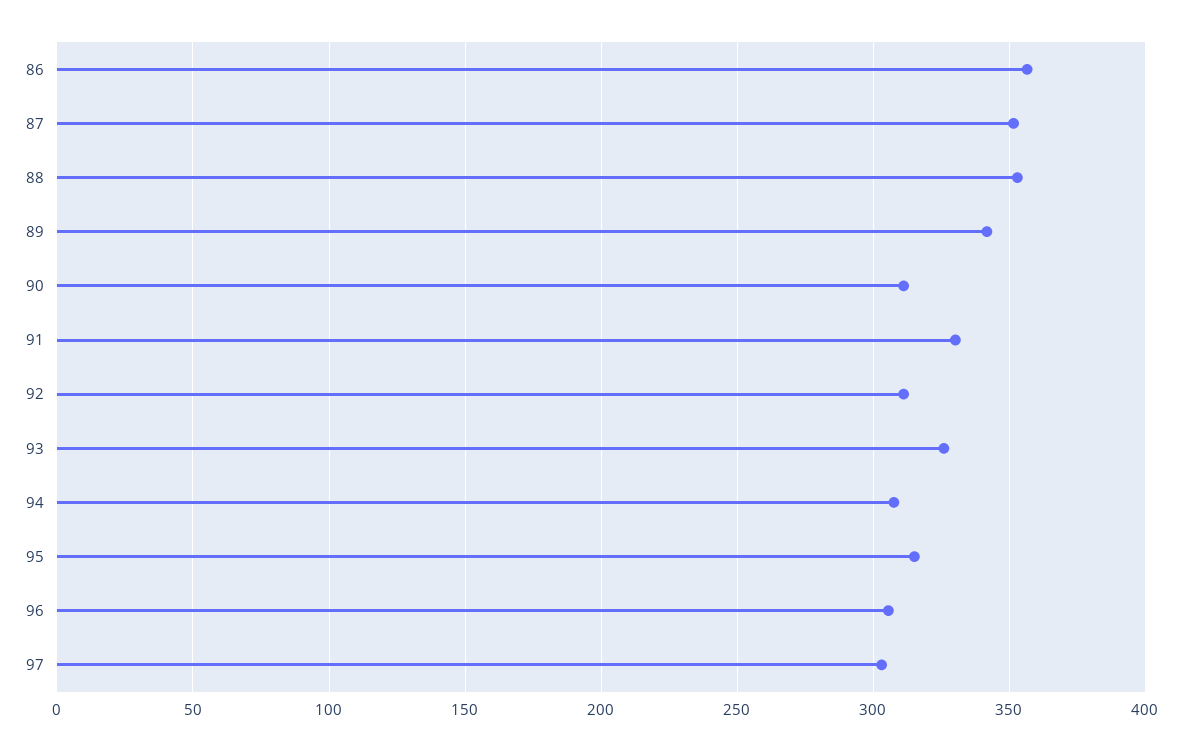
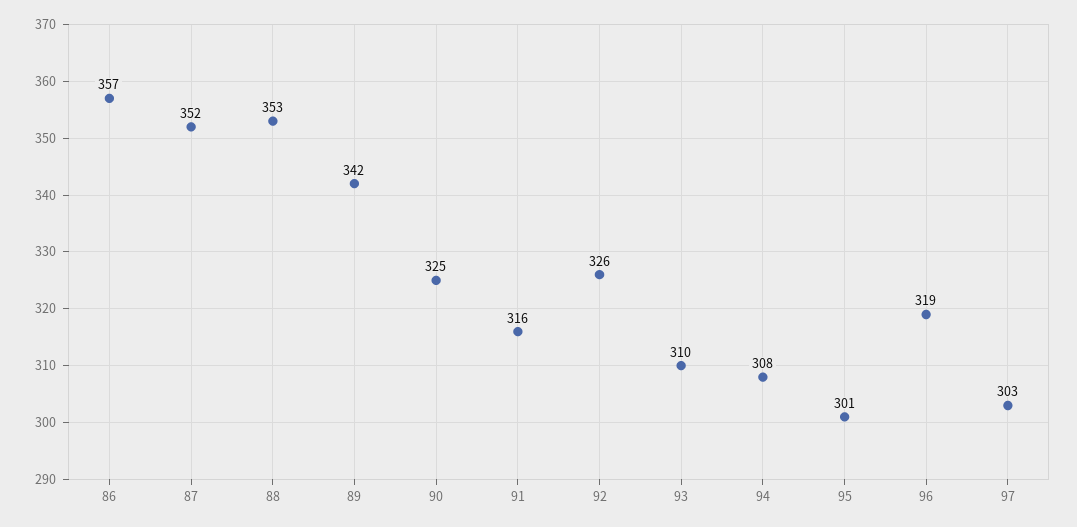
  {
    "86": 357,
    "87": 352,
    "88": 353,
    "89": 342,
-   "90": 310,
+   "90": 325,
-   "91": 330,
+   "91": 316,
-   "92": 310,
+   "92": 326,
-   "93": 325,
+   "93": 310,
    "94": 308,
-   "95": 315,
+   "95": 301,
-   "96": 305,
+   "96": 319,
    "97": 303
  }

